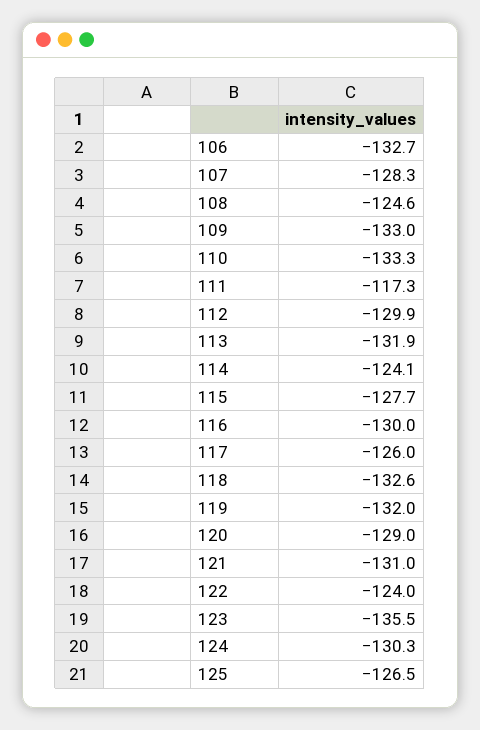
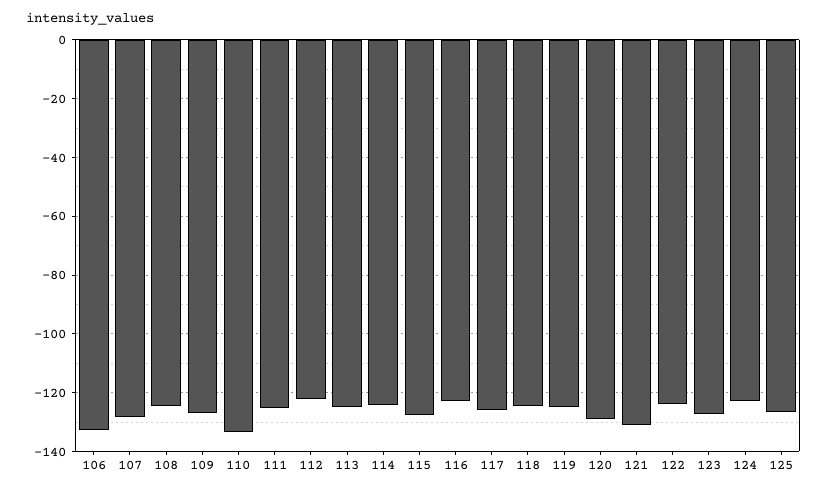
  {
    "106": -132.7,
    "107": -128.3,
    "108": -124.6,
-   "109": -133,
+   "109": -127.5,
    "110": -133.3,
-   "111": -117.3,
+   "111": -125,
-   "112": -129.9,
+   "112": -122.5,
-   "113": -131.9,
+   "113": -125,
    "114": -124.1,
    "115": -127.7,
-   "116": -130,
+   "116": -122.5,
    "117": -126,
-   "118": -132.6,
+   "118": -125,
-   "119": -132,
+   "119": -125,
    "120": -129,
    "121": -131,
    "122": -124,
-   "123": -135.5,
+   "123": -127.5,
-   "124": -130.3,
+   "124": -122.5,
    "125": -126.5
  }

